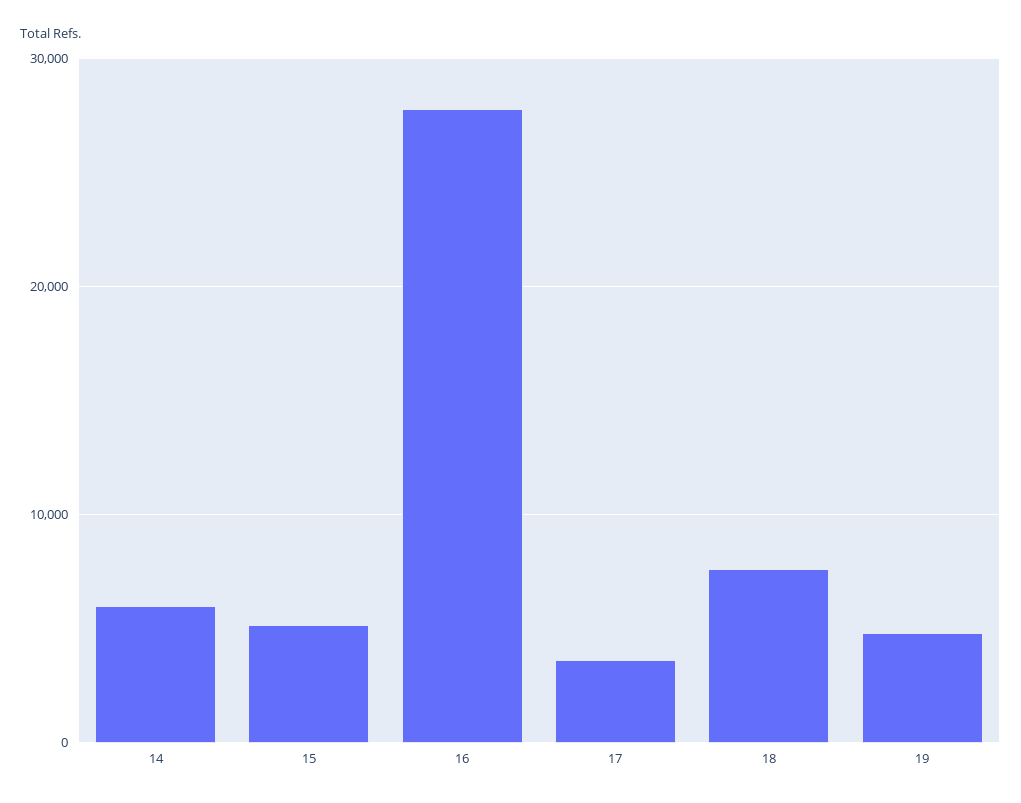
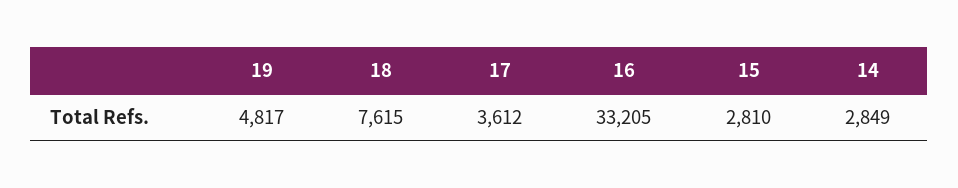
  {
-   "14": 6000,
+   "14": 2849,
-   "15": 5000,
+   "15": 2810,
-   "16": 28000,
+   "16": 33205,
    "17": 3612,
    "18": 7615,
    "19": 4817
  }

